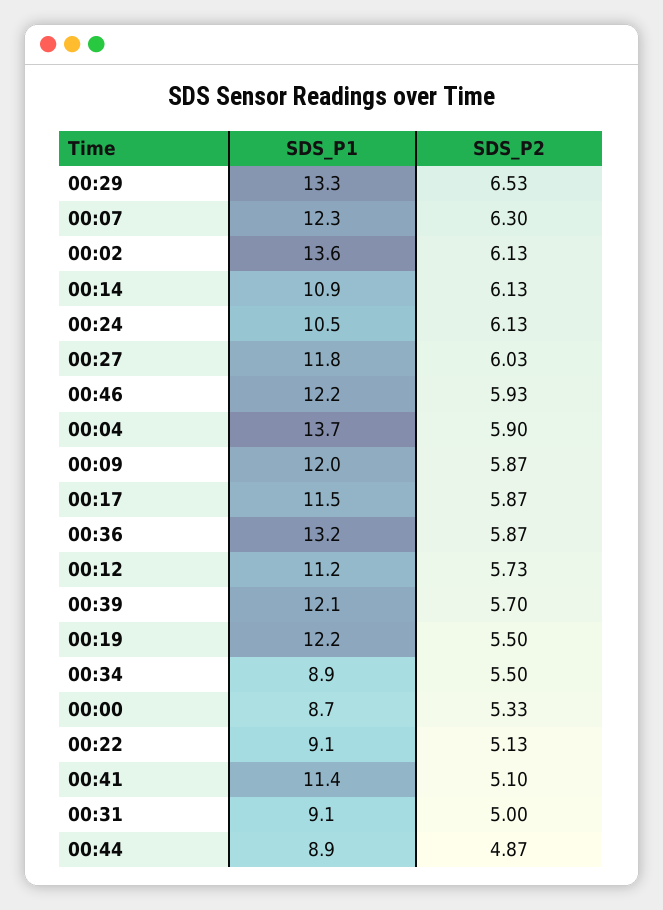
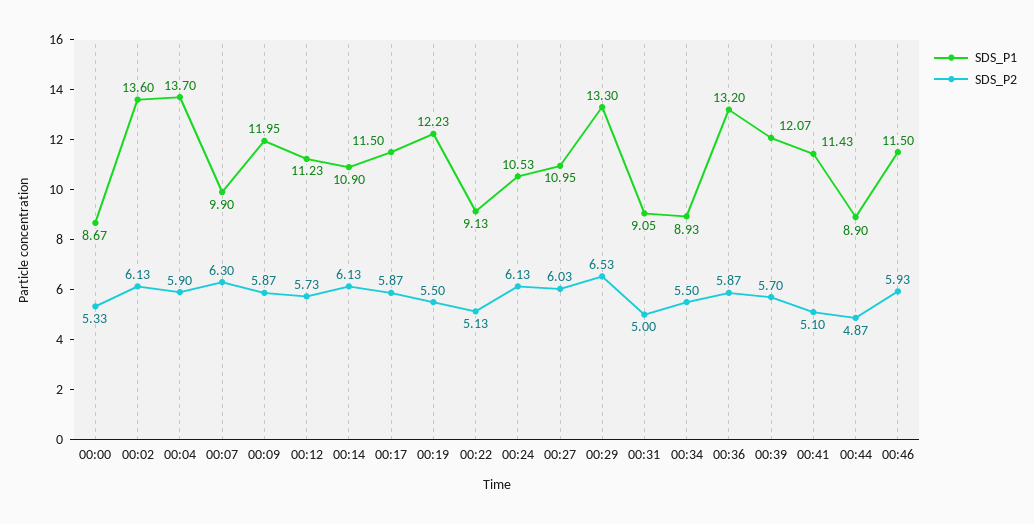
  {
    "SDS_P1": {
      "00:29": 13.3,
-     "00:07": 12.3,
+     "00:07": 9.9,
      "00:02": 13.6,
      "00:14": 10.9,
      "00:24": 10.53,
-     "00:27": 11.8,
+     "00:27": 10.95,
-     "00:46": 12.2,
+     "00:46": 11.5,
      "00:04": 13.7,
      "00:09": 11.95,
      "00:17": 11.5,
      "00:36": 13.2,
      "00:12": 11.23,
      "00:39": 12.07,
      "00:19": 12.23,
      "00:34": 8.93,
      "00:00": 8.67,
      "00:22": 9.13,
      "00:41": 11.43,
      "00:31": 9.05,
      "00:44": 8.9
    },
    "SDS_P2": {
      "00:29": 6.53,
      "00:07": 6.3,
      "00:02": 6.13,
      "00:14": 6.13,
      "00:24": 6.13,
      "00:27": 6.03,
      "00:46": 5.93,
      "00:04": 5.9,
      "00:09": 5.87,
      "00:17": 5.87,
      "00:36": 5.87,
      "00:12": 5.73,
      "00:39": 5.7,
      "00:19": 5.5,
      "00:34": 5.5,
      "00:00": 5.33,
      "00:22": 5.13,
      "00:41": 5.1,
      "00:31": 5,
      "00:44": 4.87
    }
  }

